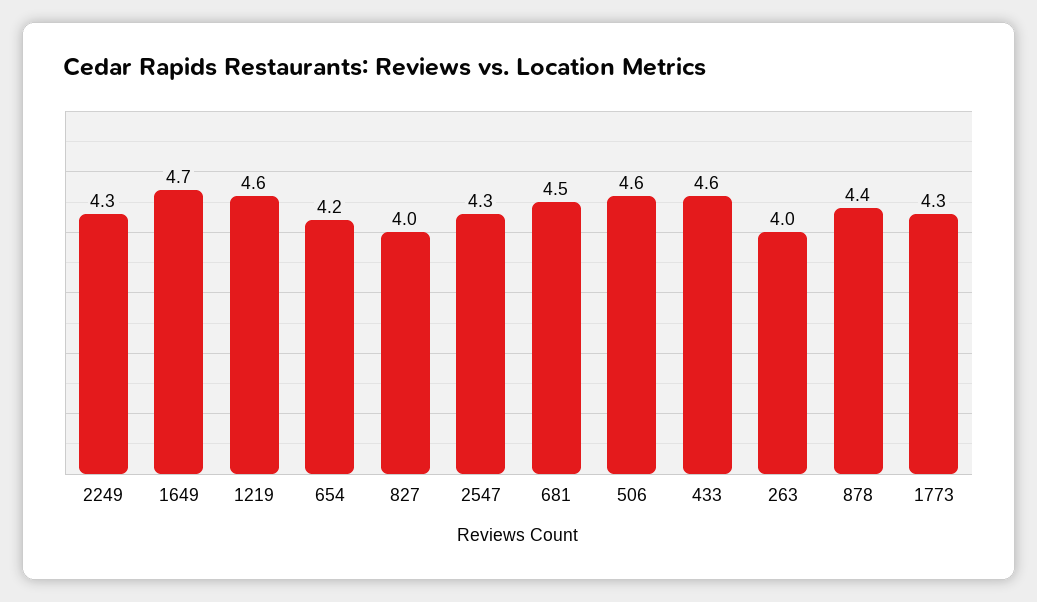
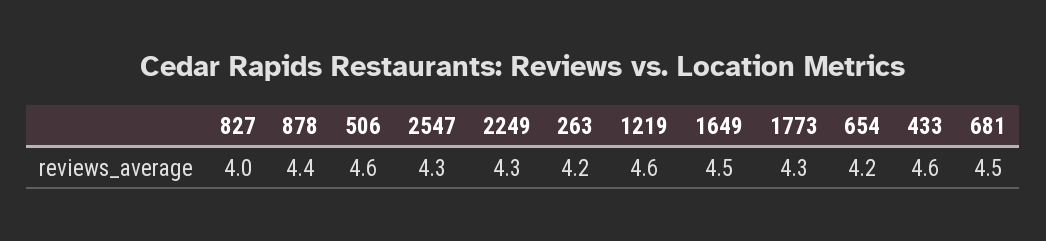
  {
    "2249": 4.3,
-   "1649": 4.7,
+   "1649": 4.5,
    "1219": 4.6,
    "654": 4.2,
    "827": 4,
    "2547": 4.3,
    "681": 4.5,
    "506": 4.6,
    "433": 4.6,
-   "263": 4,
+   "263": 4.2,
    "878": 4.4,
    "1773": 4.3
  }

